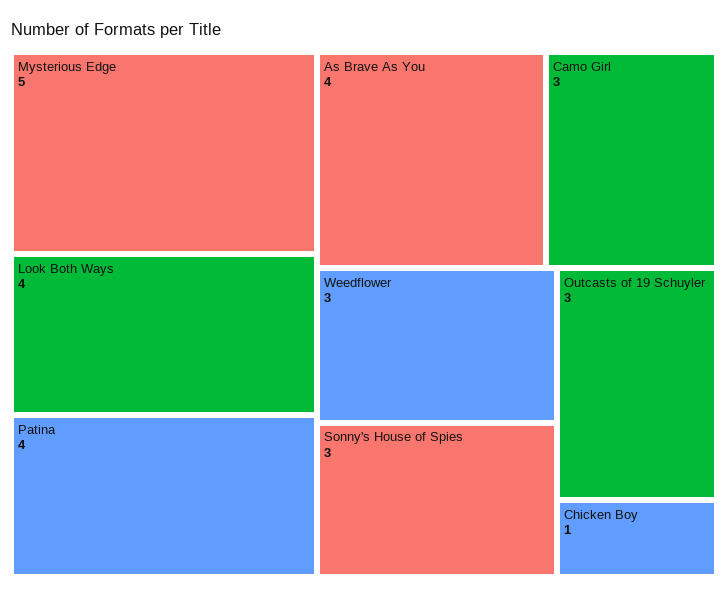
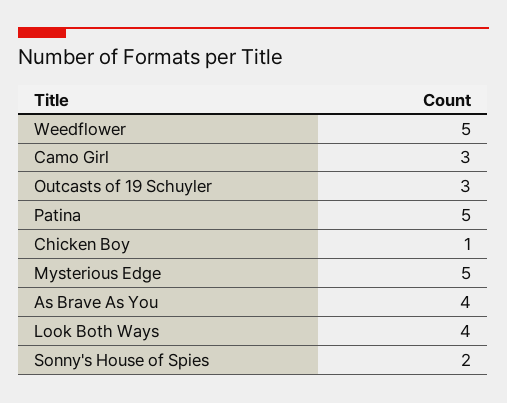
  {
    "Mysterious Edge": 5,
    "Look Both Ways": 4,
-   "Patina": 4,
+   "Patina": 5,
    "As Brave As You": 4,
    "Camo Girl": 3,
-   "Weedflower": 3,
+   "Weedflower": 5,
-   "Sonny's House of Spies": 3,
+   "Sonny's House of Spies": 2,
    "Outcasts of 19 Schuyler": 3,
    "Chicken Boy": 1
  }

